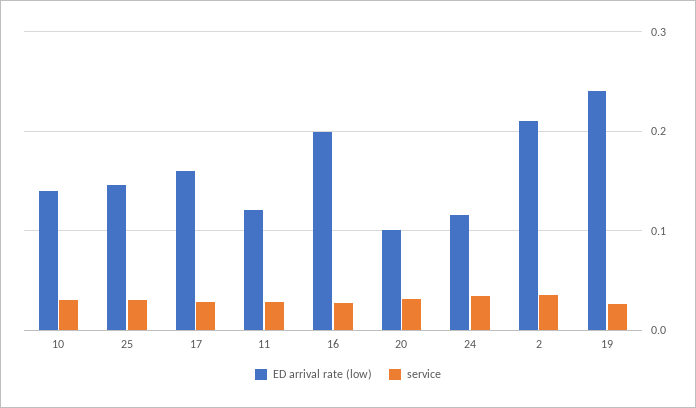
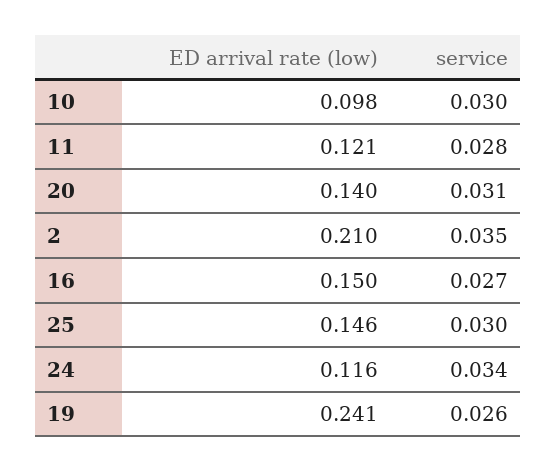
  {
    "ED arrival rate (low)": {
-     "10": 0.14,
+     "10": 0.098,
      "25": 0.146,
-     "17": 0.16,
      "11": 0.121,
-     "16": 0.2,
+     "16": 0.15,
-     "20": 0.1,
+     "20": 0.14,
      "24": 0.116,
      "2": 0.21,
      "19": 0.241
    },
    "service": {
      "10": 0.03,
      "25": 0.03,
-     "17": 0.03,
      "11": 0.028,
      "16": 0.027,
      "20": 0.031,
      "24": 0.034,
      "2": 0.035,
      "19": 0.026
    }
  }

